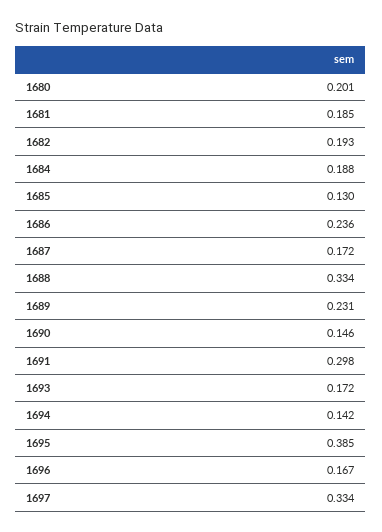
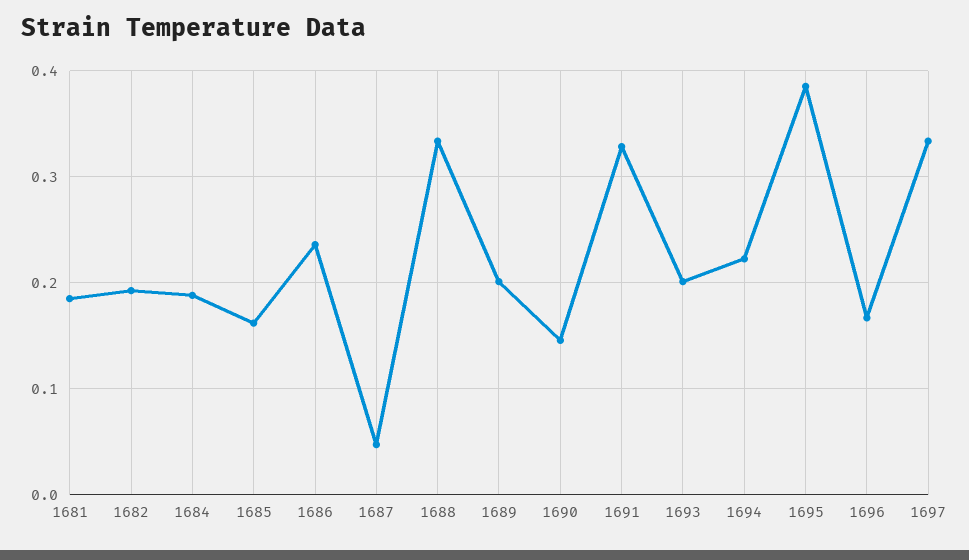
  {
-   "1680": 0.201,
    "1681": 0.185,
    "1682": 0.193,
    "1684": 0.188,
-   "1685": 0.13,
+   "1685": 0.16,
    "1686": 0.236,
-   "1687": 0.172,
+   "1687": 0.05,
    "1688": 0.334,
-   "1689": 0.231,
+   "1689": 0.2,
    "1690": 0.146,
-   "1691": 0.298,
+   "1691": 0.33,
-   "1693": 0.172,
+   "1693": 0.2,
-   "1694": 0.142,
+   "1694": 0.22,
    "1695": 0.385,
    "1696": 0.167,
    "1697": 0.334
  }

